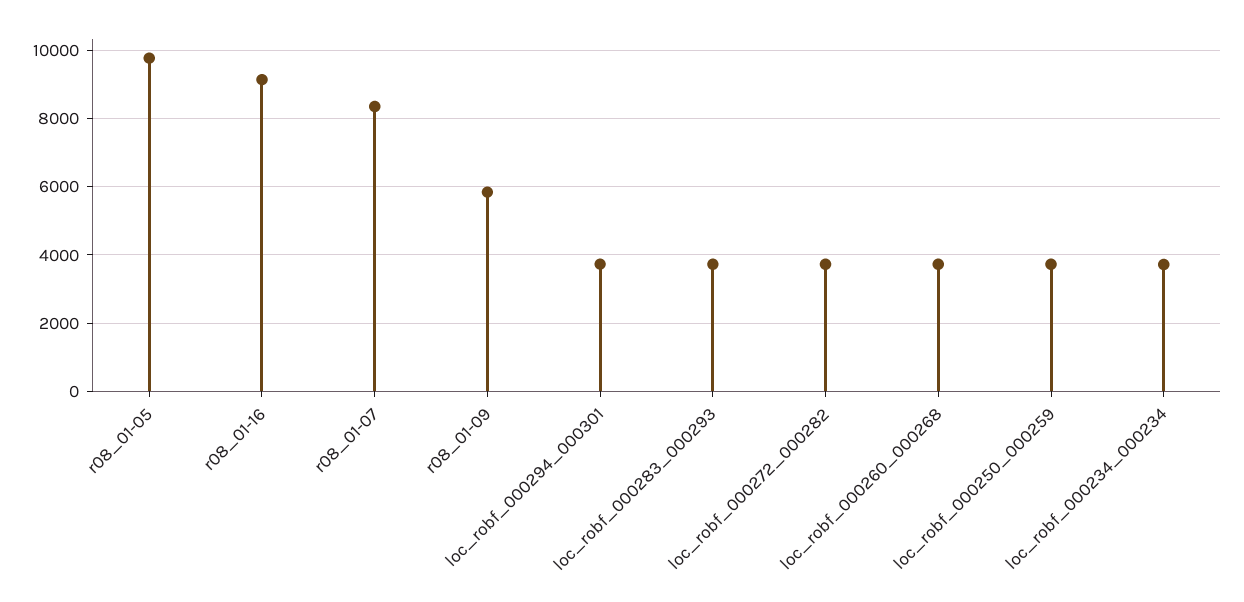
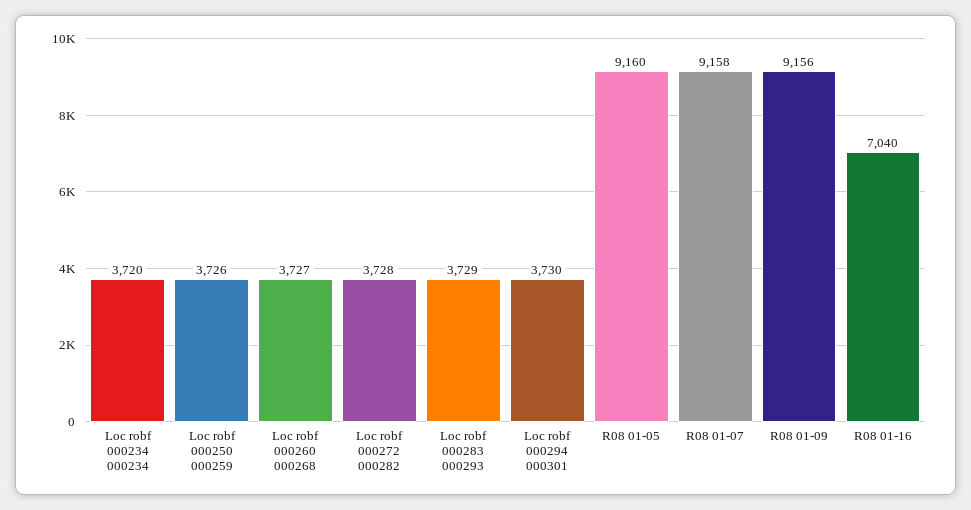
  {
-   "r08_01-05": 9800,
+   "r08_01-05": 9160,
-   "r08_01-16": 9200,
+   "r08_01-16": 7040,
-   "r08_01-07": 8400,
+   "r08_01-07": 9158,
-   "r08_01-09": 5800,
+   "r08_01-09": 9156,
    "loc_robf_000294_000301": 3730,
    "loc_robf_000283_000293": 3729,
    "loc_robf_000272_000282": 3728,
    "loc_robf_000260_000268": 3727,
    "loc_robf_000250_000259": 3726,
    "loc_robf_000234_000234": 3720
  }

